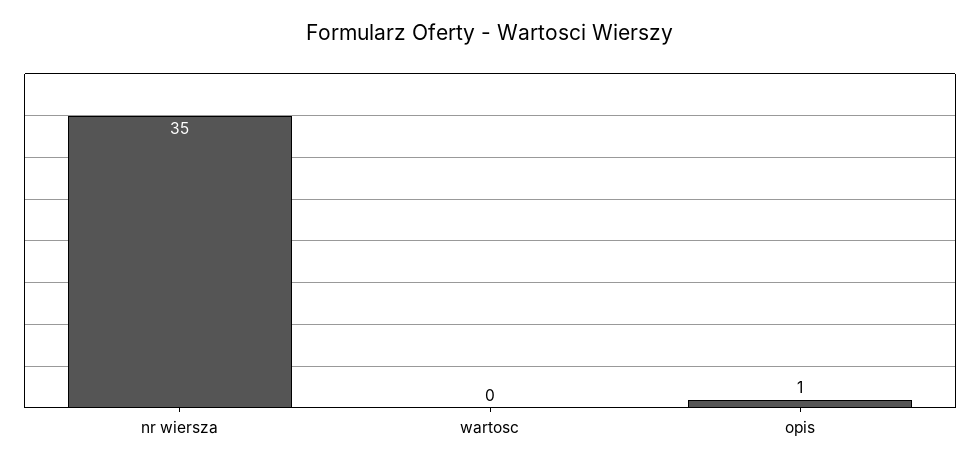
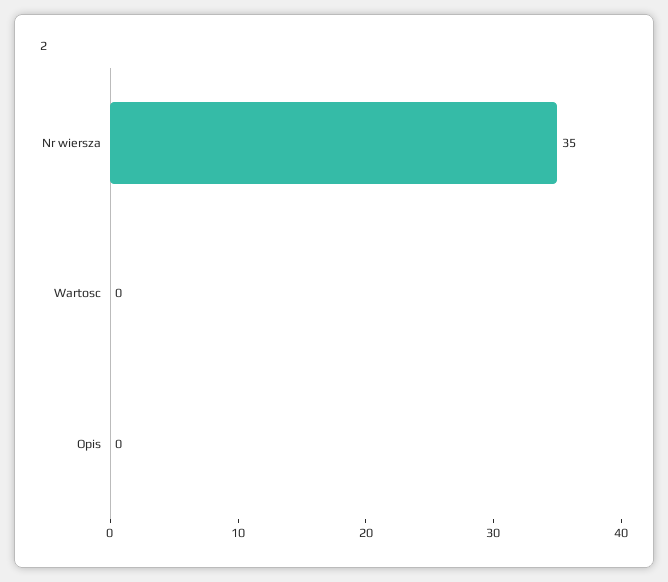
  {
    "nr wiersza": 35,
    "wartosc": 0,
-   "opis": 1
+   "opis": 0
  }

